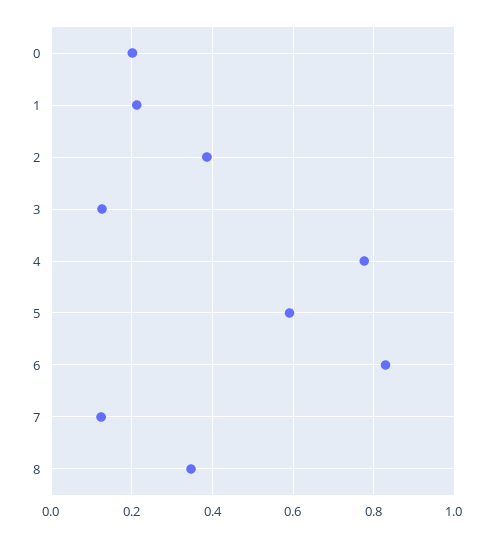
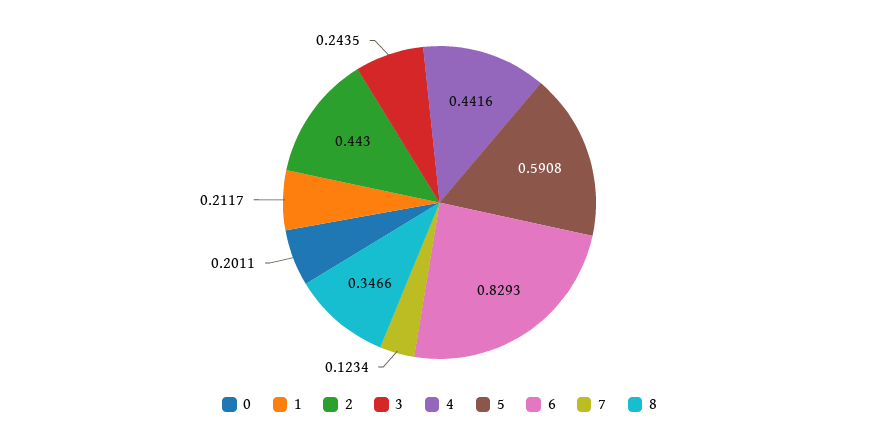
  {
    "0": 0.2011,
    "1": 0.2117,
-   "2": 0.38,
+   "2": 0.443,
-   "3": 0.12,
+   "3": 0.2435,
-   "4": 0.78,
+   "4": 0.4416,
    "5": 0.5908,
    "6": 0.8293,
    "7": 0.1234,
    "8": 0.3466
  }

